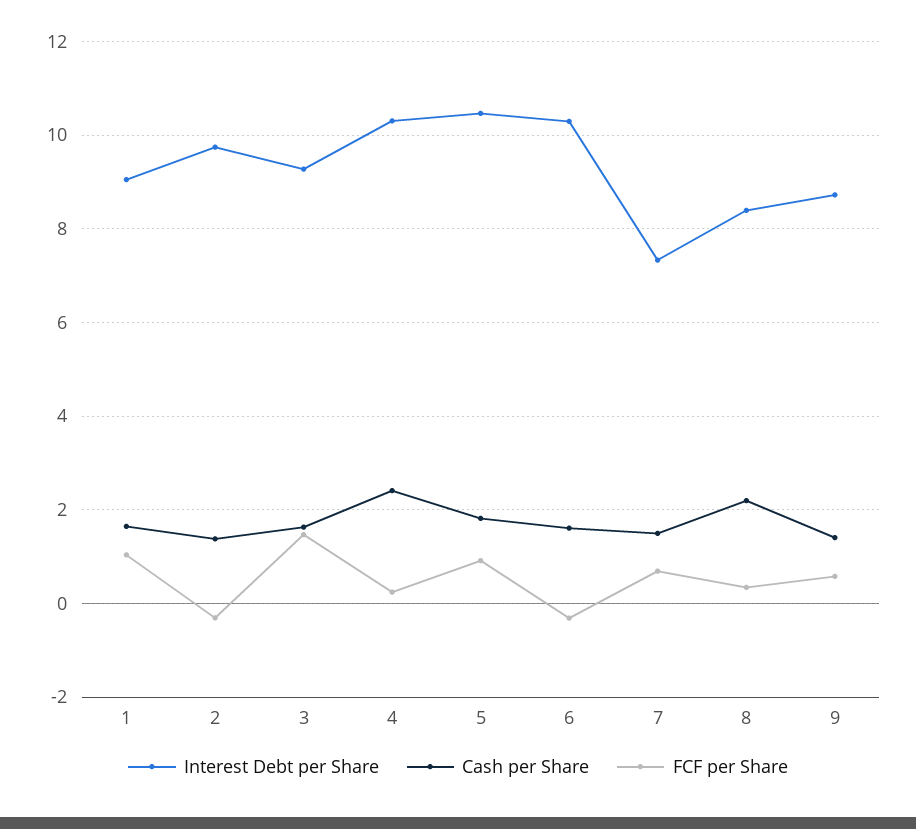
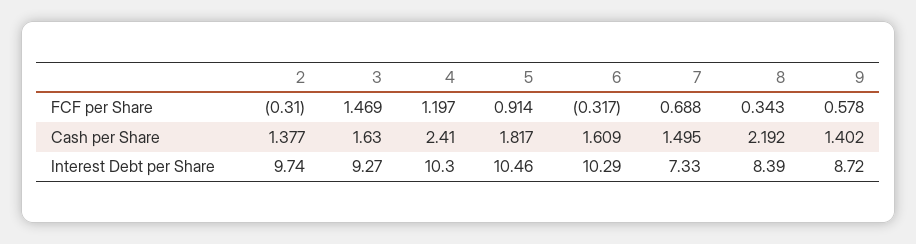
  {
    "Interest Debt per Share": {
-     "1": 9,
      "2": 9.74,
      "3": 9.27,
      "4": 10.3,
      "5": 10.46,
      "6": 10.29,
      "7": 7.33,
      "8": 8.39,
      "9": 8.72
    },
    "Cash per Share": {
-     "1": 1.6,
      "2": 1.377,
      "3": 1.63,
      "4": 2.41,
      "5": 1.817,
      "6": 1.609,
      "7": 1.495,
      "8": 2.192,
      "9": 1.402
    },
    "FCF per Share": {
-     "1": 1,
      "2": -0.31,
      "3": 1.469,
-     "4": 0.2,
+     "4": 1.197,
      "5": 0.914,
      "6": -0.317,
      "7": 0.688,
      "8": 0.343,
      "9": 0.578
    }
  }

